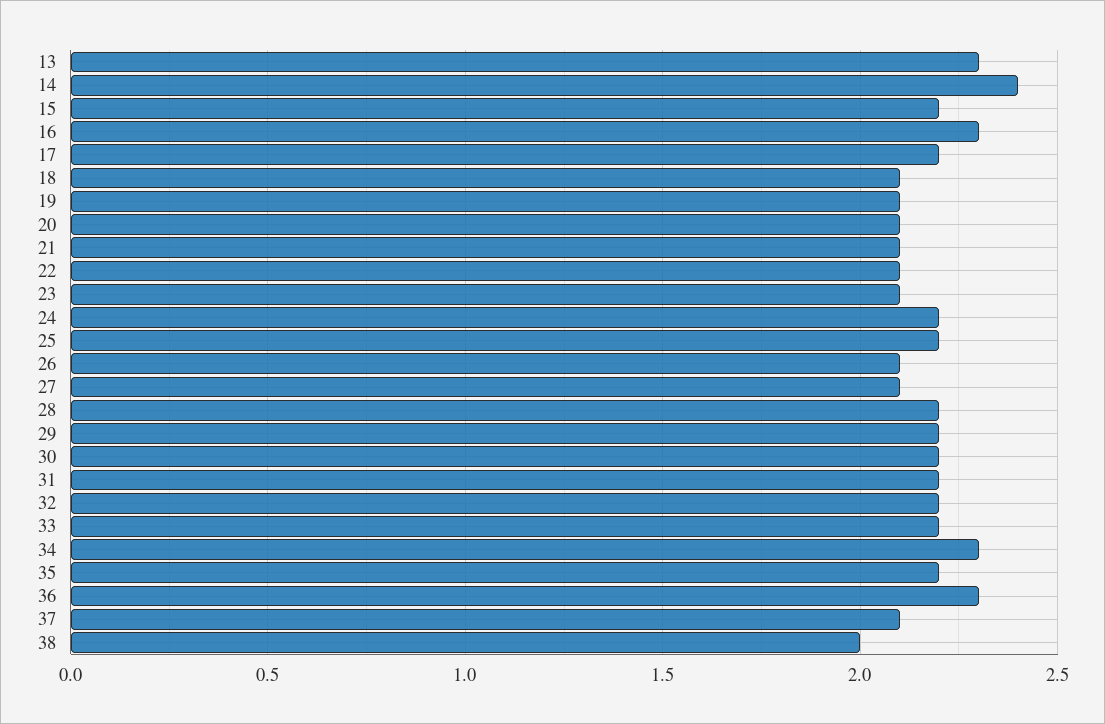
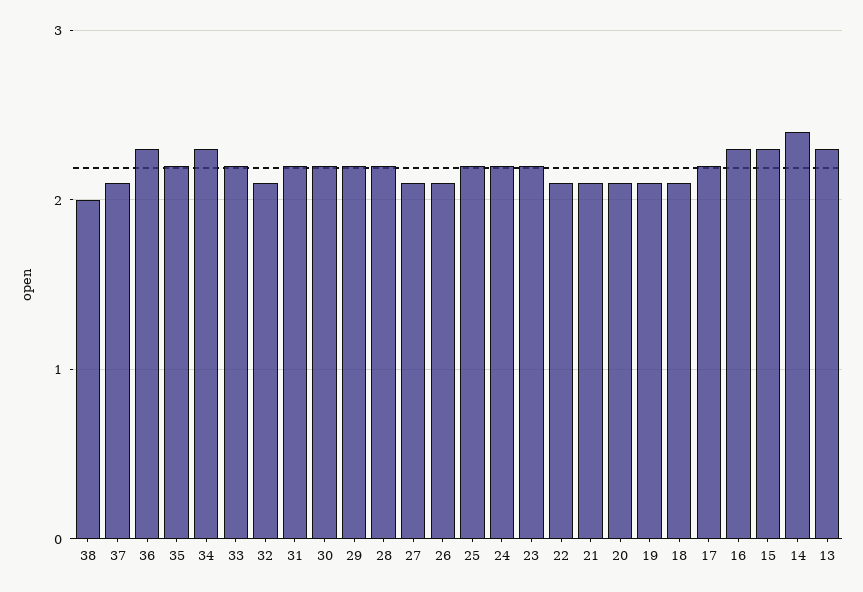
  {
    "13": 2.3,
    "14": 2.4,
-   "15": 2.2,
+   "15": 2.3,
    "16": 2.3,
    "17": 2.2,
    "18": 2.1,
    "19": 2.1,
    "20": 2.1,
    "21": 2.1,
    "22": 2.1,
-   "23": 2.1,
+   "23": 2.2,
    "24": 2.2,
    "25": 2.2,
    "26": 2.1,
    "27": 2.1,
    "28": 2.2,
    "29": 2.2,
    "30": 2.2,
    "31": 2.2,
-   "32": 2.2,
+   "32": 2.1,
    "33": 2.2,
    "34": 2.3,
    "35": 2.2,
    "36": 2.3,
    "37": 2.1,
    "38": 2
  }

